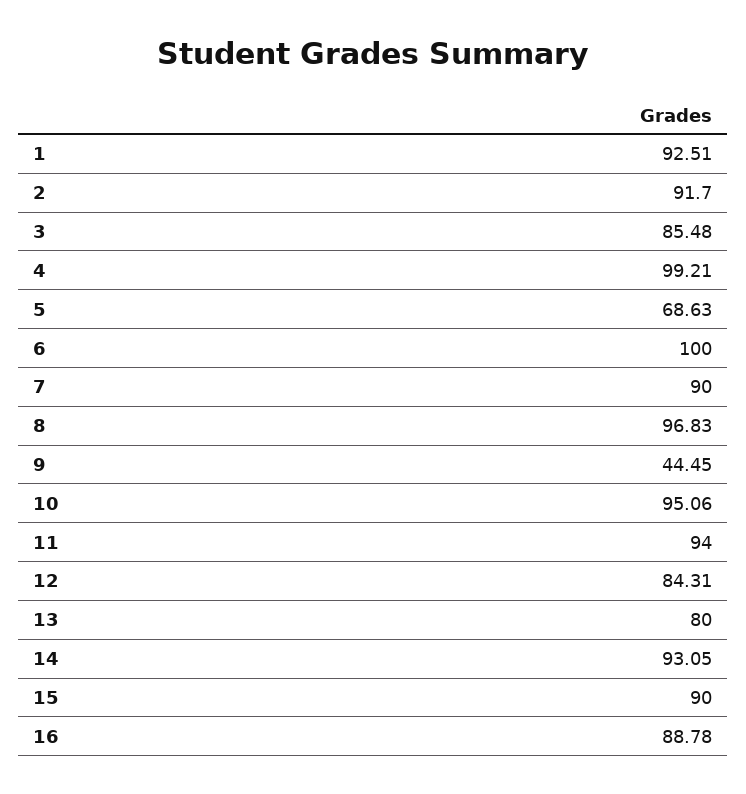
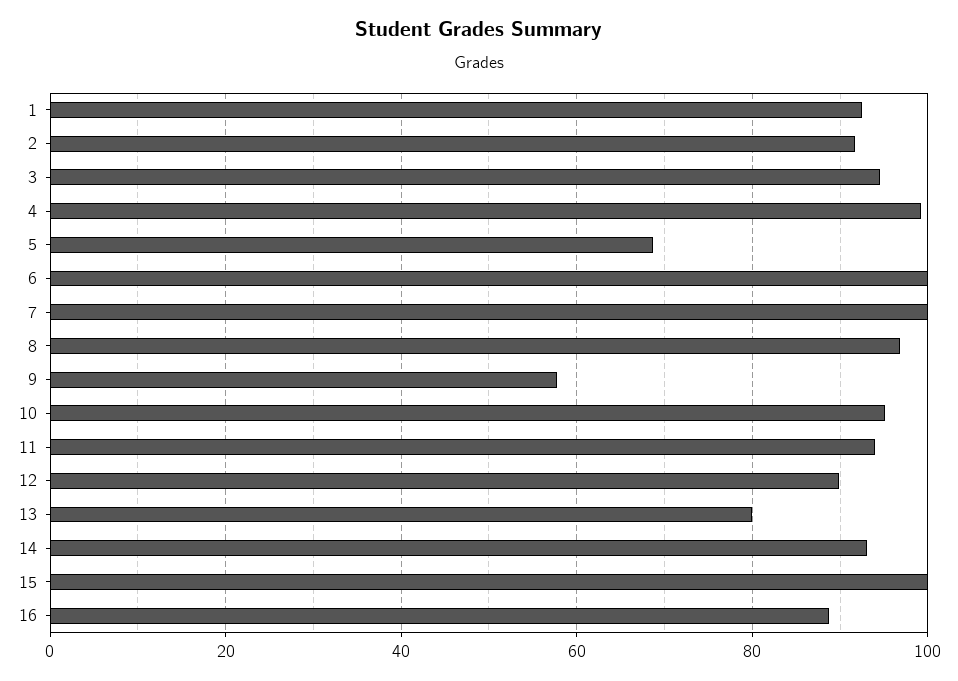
  {
    "1": 92.51,
    "2": 91.7,
-   "3": 85.48,
+   "3": 94,
    "4": 99.21,
    "5": 68.63,
    "6": 100,
-   "7": 90,
+   "7": 100,
    "8": 96.83,
-   "9": 44.45,
+   "9": 58,
    "10": 95.06,
    "11": 94,
-   "12": 84.31,
+   "12": 90,
    "13": 80,
    "14": 93.05,
-   "15": 90,
+   "15": 100,
    "16": 88.78
  }

